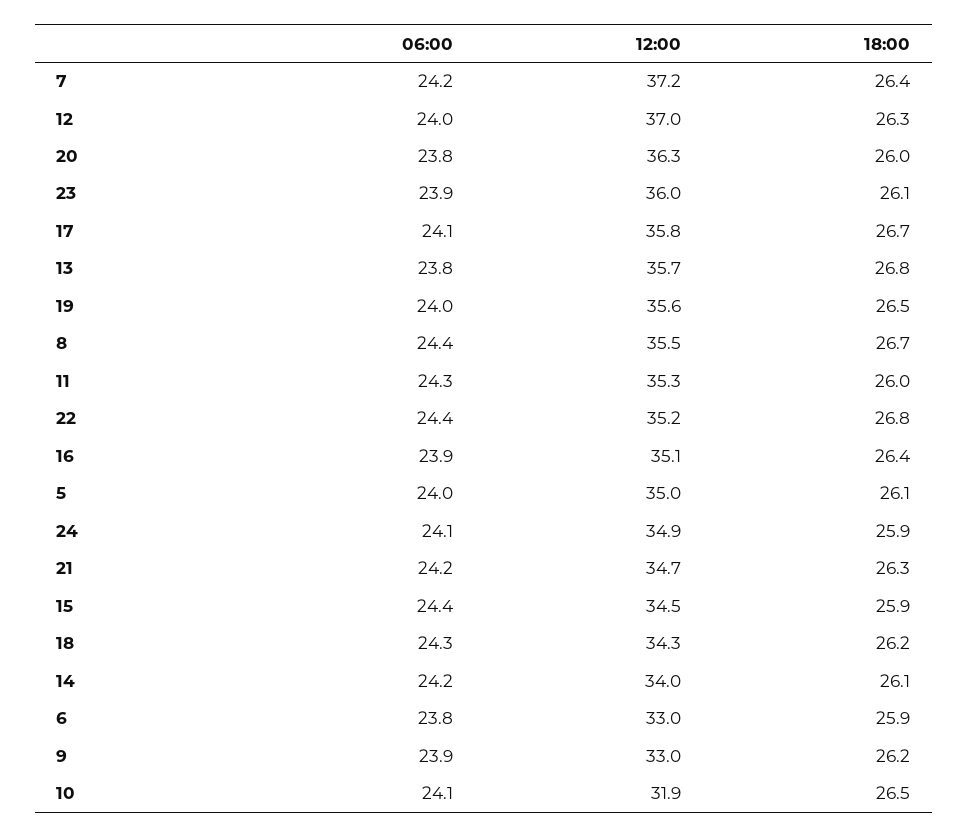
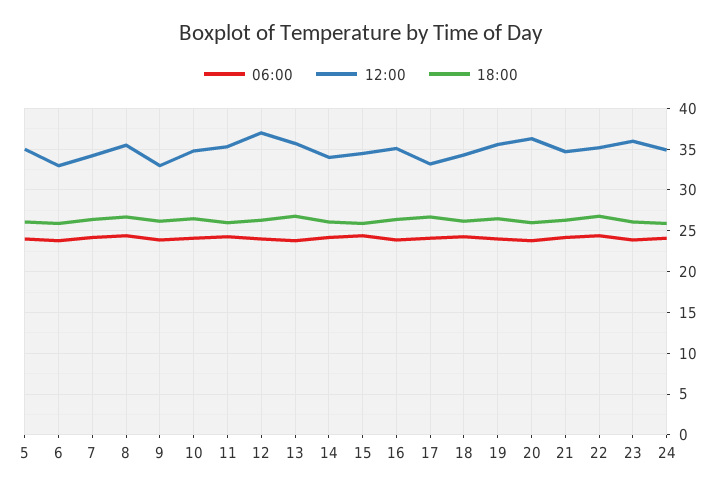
  {
    "06:00": {
      "7": 24.2,
      "12": 24,
      "20": 23.8,
      "23": 23.9,
      "17": 24.1,
      "13": 23.8,
      "19": 24,
      "8": 24.4,
      "11": 24.3,
      "22": 24.4,
      "16": 23.9,
      "5": 24,
      "24": 24.1,
      "21": 24.2,
      "15": 24.4,
      "18": 24.3,
      "14": 24.2,
      "6": 23.8,
      "9": 23.9,
      "10": 24.1
    },
    "12:00": {
-     "7": 37.2,
+     "7": 34,
      "12": 37,
      "20": 36.3,
      "23": 36,
-     "17": 35.8,
+     "17": 33,
      "13": 35.7,
      "19": 35.6,
      "8": 35.5,
      "11": 35.3,
      "22": 35.2,
      "16": 35.1,
      "5": 35,
      "24": 34.9,
      "21": 34.7,
      "15": 34.5,
      "18": 34.3,
      "14": 34,
      "6": 33,
      "9": 33,
-     "10": 31.9
+     "10": 35
    },
    "18:00": {
      "7": 26.4,
      "12": 26.3,
      "20": 26,
      "23": 26.1,
      "17": 26.7,
      "13": 26.8,
      "19": 26.5,
      "8": 26.7,
      "11": 26,
      "22": 26.8,
      "16": 26.4,
      "5": 26.1,
      "24": 25.9,
      "21": 26.3,
      "15": 25.9,
      "18": 26.2,
      "14": 26.1,
      "6": 25.9,
      "9": 26.2,
      "10": 26.5
    }
  }

